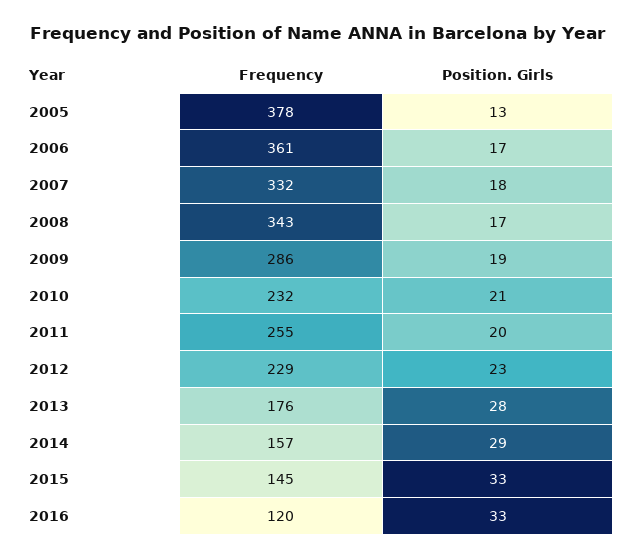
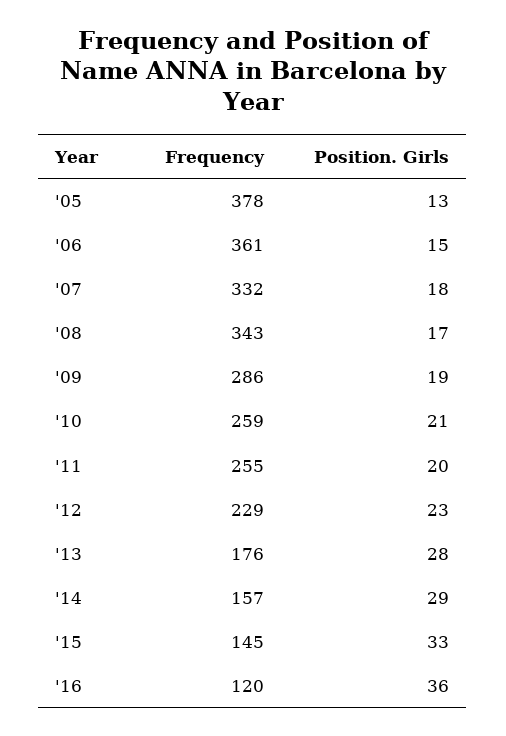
  {
    "Frequency": {
      "2005": 378,
      "2006": 361,
      "2007": 332,
      "2008": 343,
      "2009": 286,
-     "2010": 232,
+     "2010": 259,
      "2011": 255,
      "2012": 229,
      "2013": 176,
      "2014": 157,
      "2015": 145,
      "2016": 120
    },
    "Position. Girls": {
      "2005": 13,
-     "2006": 17,
+     "2006": 15,
      "2007": 18,
      "2008": 17,
      "2009": 19,
      "2010": 21,
      "2011": 20,
      "2012": 23,
      "2013": 28,
      "2014": 29,
      "2015": 33,
-     "2016": 33
+     "2016": 36
    }
  }

